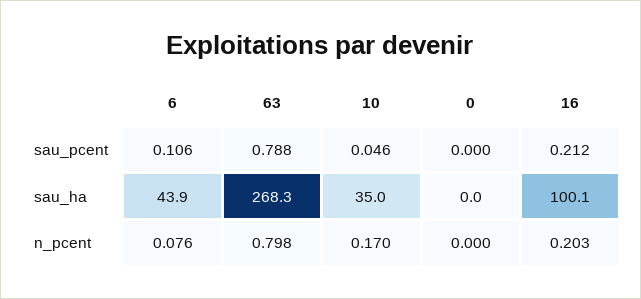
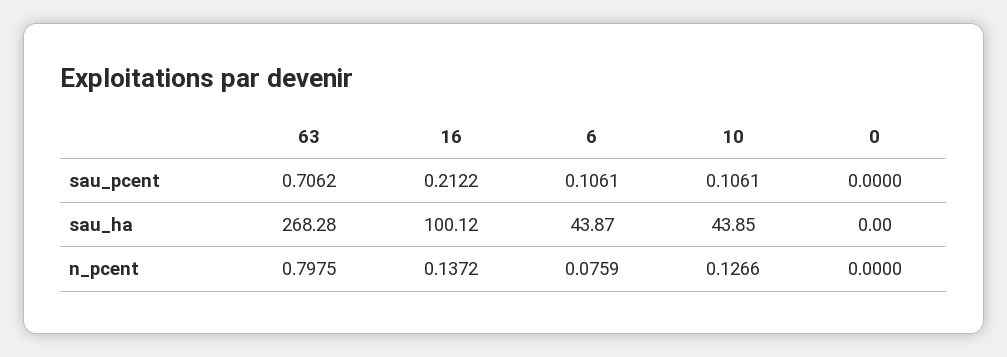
  {
    "6": {
      "sau_pcent": 0.1061,
      "sau_ha": 43.87,
      "n_pcent": 0.0759
    },
    "63": {
-     "sau_pcent": 0.788,
+     "sau_pcent": 0.7062,
      "sau_ha": 268.28,
      "n_pcent": 0.7975
    },
    "10": {
-     "sau_pcent": 0.046,
+     "sau_pcent": 0.1061,
-     "sau_ha": 35,
+     "sau_ha": 43.85,
-     "n_pcent": 0.17
+     "n_pcent": 0.1266
    },
    "0": {
      "sau_pcent": 0,
      "sau_ha": 0,
      "n_pcent": 0
    },
    "16": {
      "sau_pcent": 0.2122,
      "sau_ha": 100.12,
-     "n_pcent": 0.203
+     "n_pcent": 0.1372
    }
  }

